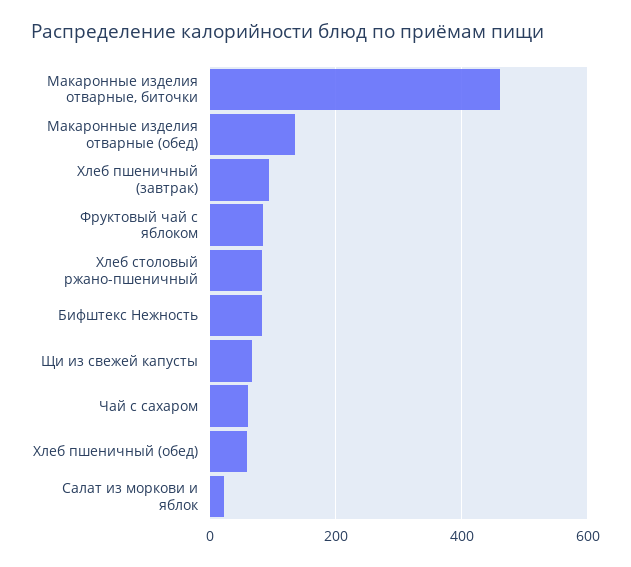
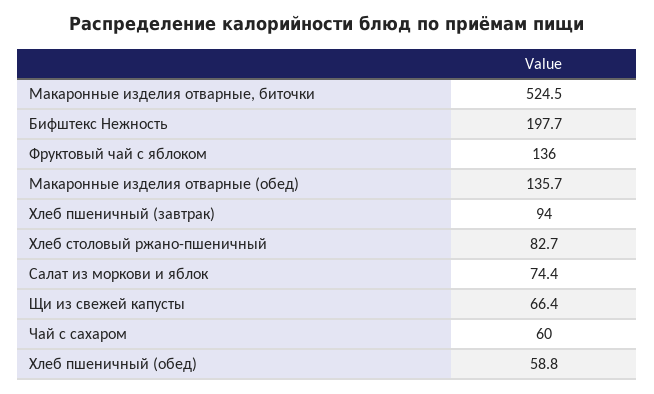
  {
-   "Макаронные изделия отварные, биточки": 460,
+   "Макаронные изделия отварные, биточки": 524.5,
    "Макаронные изделия отварные (обед)": 135.7,
    "Хлеб пшеничный (завтрак)": 94,
-   "Фруктовый чай с яблоком": 80,
+   "Фруктовый чай с яблоком": 136,
    "Хлеб столовый ржано-пшеничный": 82.7,
-   "Бифштекс Нежность": 80,
+   "Бифштекс Нежность": 197.7,
    "Щи из свежей капусты": 66.4,
    "Чай с сахаром": 60,
    "Хлеб пшеничный (обед)": 58.8,
-   "Салат из моркови и яблок": 20
+   "Салат из моркови и яблок": 74.4
  }

